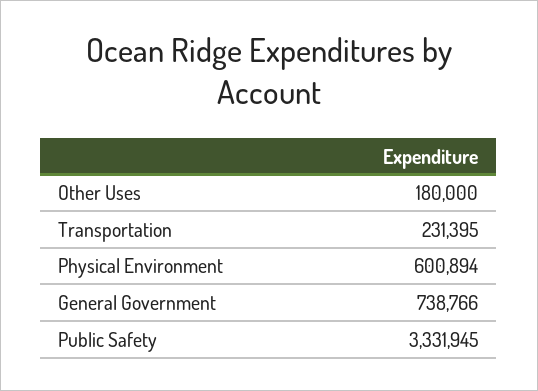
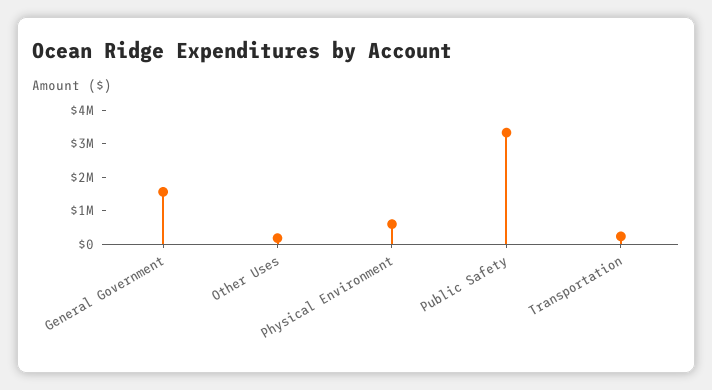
  {
    "Other Uses": 180000,
    "Transportation": 231395,
    "Physical Environment": 600894,
-   "General Government": 738766,
+   "General Government": 1500000,
    "Public Safety": 3331945
  }

